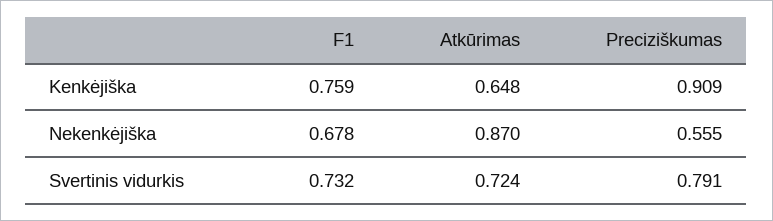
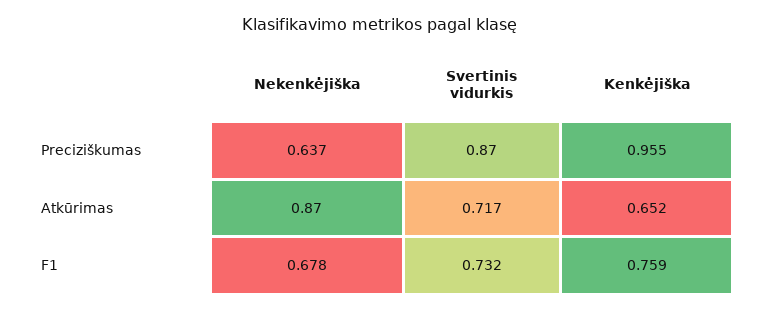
  {
    "F1": {
      "Kenkėjiška": 0.759,
      "Nekenkėjiška": 0.678,
      "Svertinis vidurkis": 0.732
    },
    "Atkūrimas": {
-     "Kenkėjiška": 0.648,
+     "Kenkėjiška": 0.652,
      "Nekenkėjiška": 0.87,
-     "Svertinis vidurkis": 0.724
+     "Svertinis vidurkis": 0.717
    },
    "Preciziškumas": {
-     "Kenkėjiška": 0.909,
+     "Kenkėjiška": 0.955,
-     "Nekenkėjiška": 0.555,
+     "Nekenkėjiška": 0.637,
-     "Svertinis vidurkis": 0.791
+     "Svertinis vidurkis": 0.87
    }
  }

